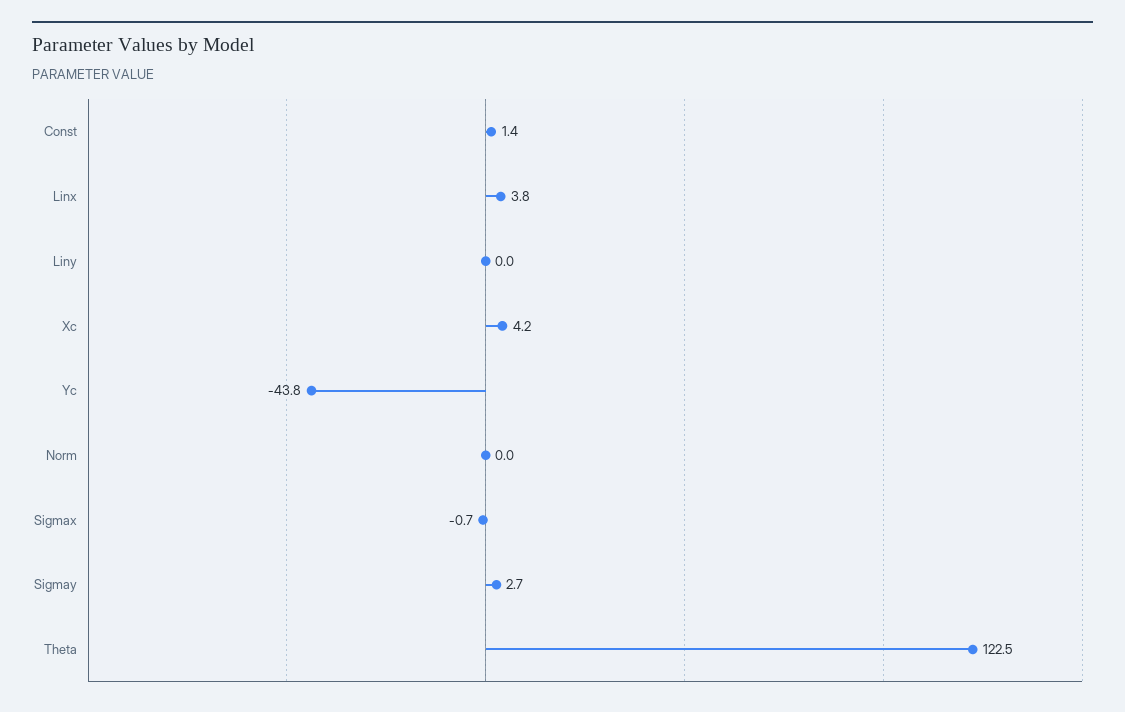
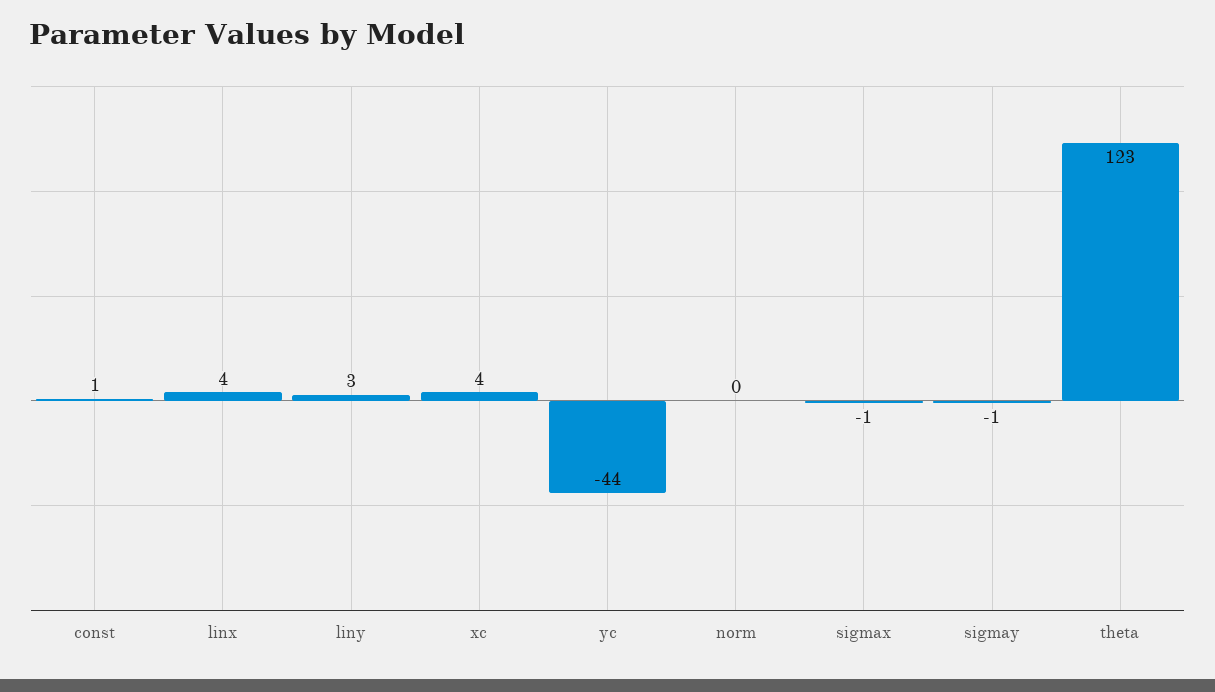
  {
    "Const": 1.4,
    "Linx": 3.8,
-   "Liny": 0,
+   "Liny": 3,
    "Xc": 4.2,
    "Yc": -43.8,
    "Norm": 0,
    "Sigmax": -0.7,
-   "Sigmay": 2.7,
+   "Sigmay": -1,
    "Theta": 122.5
  }

